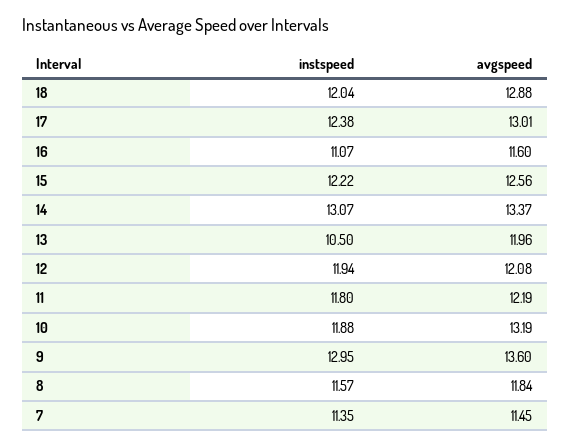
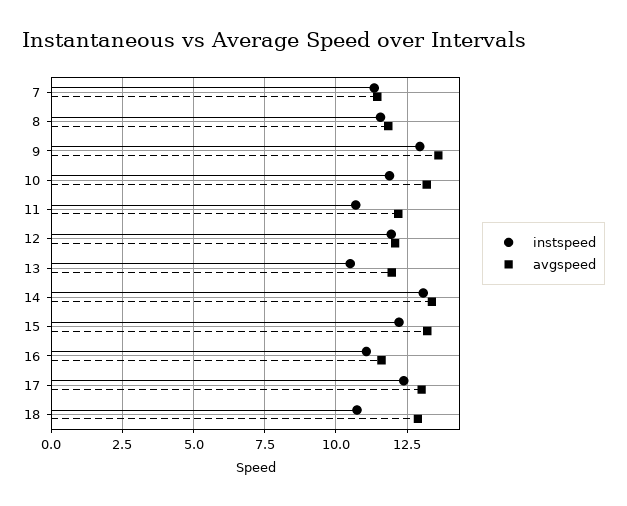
  {
    "instspeed": {
-     "18": 12.04,
+     "18": 10.75,
      "17": 12.38,
      "16": 11.07,
      "15": 12.22,
      "14": 13.07,
      "13": 10.5,
      "12": 11.94,
-     "11": 11.8,
+     "11": 10.75,
      "10": 11.88,
      "9": 12.95,
      "8": 11.57,
      "7": 11.35
    },
    "avgspeed": {
      "18": 12.88,
      "17": 13.01,
      "16": 11.6,
-     "15": 12.56,
+     "15": 13.25,
      "14": 13.37,
      "13": 11.96,
      "12": 12.08,
      "11": 12.19,
      "10": 13.19,
      "9": 13.6,
      "8": 11.84,
      "7": 11.45
    }
  }

